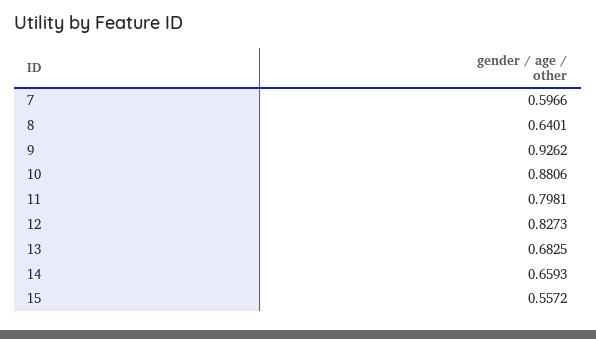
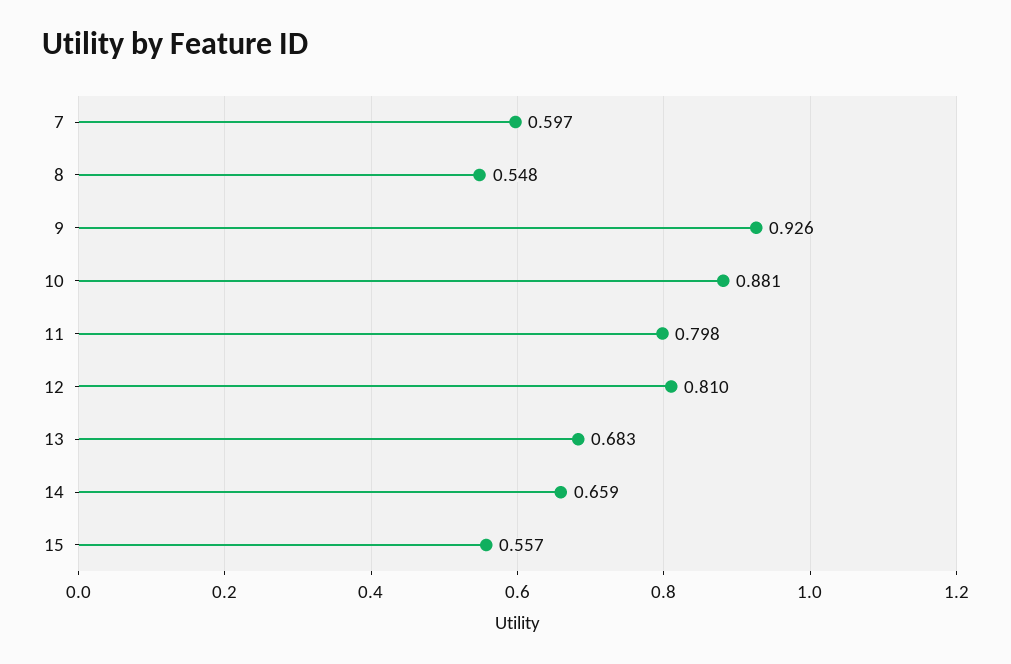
  {
    "7": 0.5966,
-   "8": 0.6401,
+   "8": 0.548,
    "9": 0.9262,
    "10": 0.8806,
    "11": 0.7981,
-   "12": 0.8273,
+   "12": 0.81,
    "13": 0.6825,
    "14": 0.6593,
    "15": 0.5572
  }

